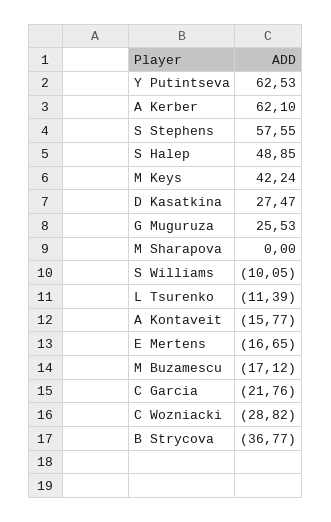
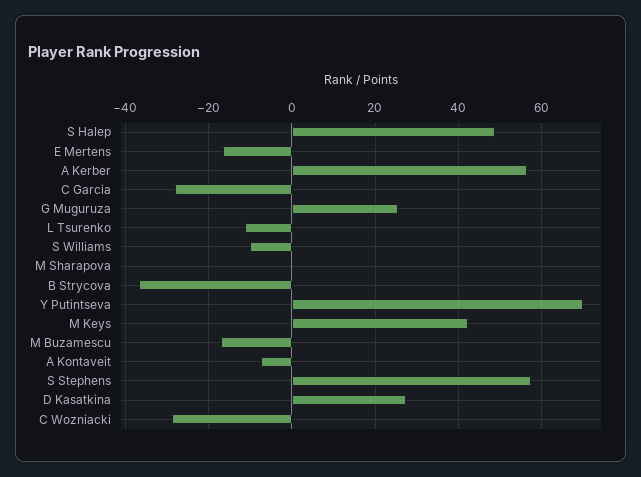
  {
-   "Y Putintseva": 62.53,
+   "Y Putintseva": 70,
-   "A Kerber": 62.1,
+   "A Kerber": 56,
    "S Stephens": 57.55,
    "S Halep": 48.85,
    "M Keys": 42.24,
    "D Kasatkina": 27.47,
    "G Muguruza": 25.53,
    "M Sharapova": 0,
    "S Williams": -10.05,
    "L Tsurenko": -11.39,
-   "A Kontaveit": -15.77,
+   "A Kontaveit": -8,
    "E Mertens": -16.65,
    "M Buzamescu": -17.12,
-   "C Garcia": -21.76,
+   "C Garcia": -28,
    "C Wozniacki": -28.82,
    "B Strycova": -36.77
  }

